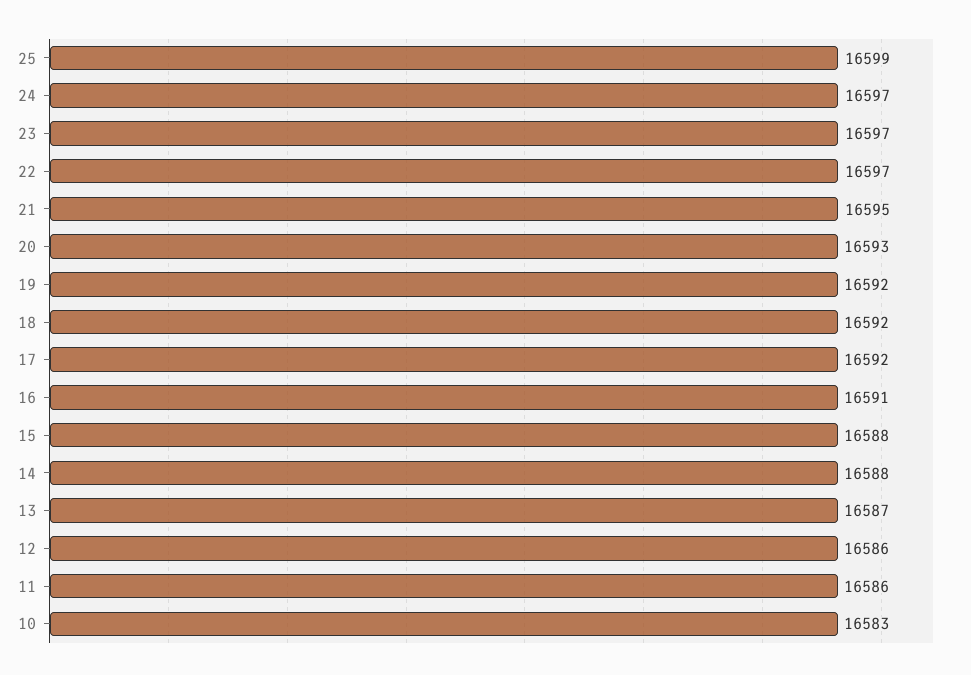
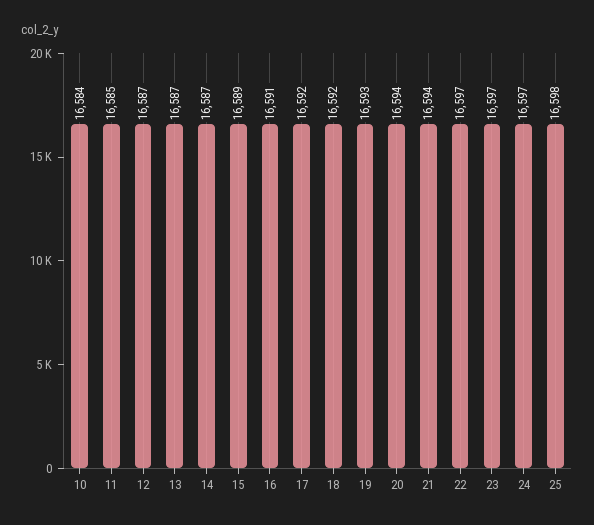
  {
-   "25": 16599,
+   "25": 16598,
    "24": 16597,
    "23": 16597,
    "22": 16597,
-   "21": 16595,
+   "21": 16594,
-   "20": 16593,
+   "20": 16594,
-   "19": 16592,
+   "19": 16593,
    "18": 16592,
    "17": 16592,
    "16": 16591,
-   "15": 16588,
+   "15": 16589,
-   "14": 16588,
+   "14": 16587,
    "13": 16587,
-   "12": 16586,
+   "12": 16587,
-   "11": 16586,
+   "11": 16585,
-   "10": 16583
+   "10": 16584
  }

